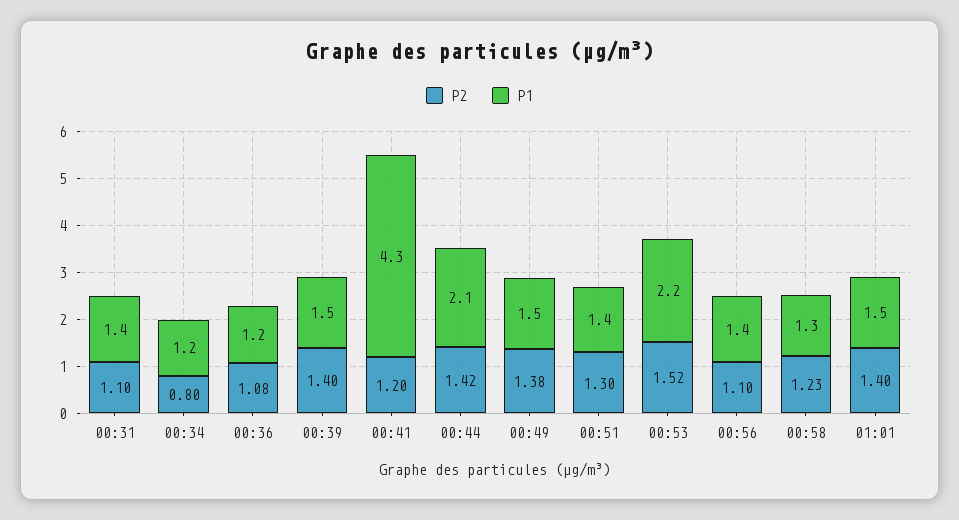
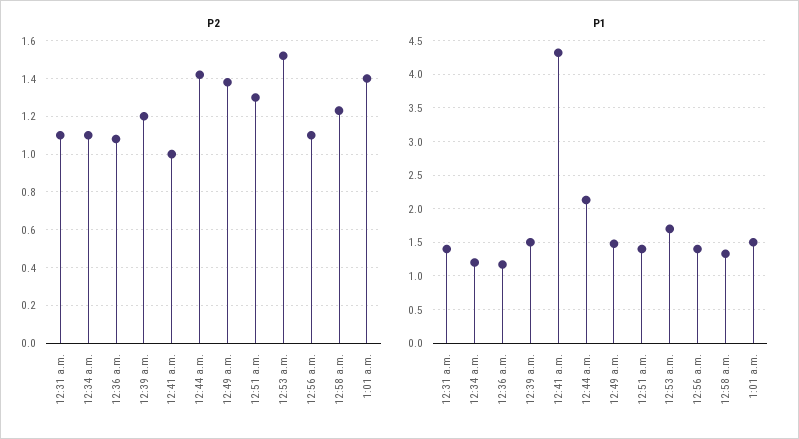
  {
    "P2": {
      "00:31": 1.1,
-     "00:34": 0.8,
+     "00:34": 1.1,
      "00:36": 1.08,
-     "00:39": 1.4,
+     "00:39": 1.2,
-     "00:41": 1.2,
+     "00:41": 1,
      "00:44": 1.42,
      "00:49": 1.38,
      "00:51": 1.3,
      "00:53": 1.52,
      "00:56": 1.1,
      "00:58": 1.23,
      "01:01": 1.4
    },
    "P1": {
      "00:31": 1.4,
      "00:34": 1.2,
      "00:36": 1.2,
      "00:39": 1.5,
      "00:41": 4.3,
      "00:44": 2.1,
      "00:49": 1.5,
      "00:51": 1.4,
-     "00:53": 2.2,
+     "00:53": 1.7,
      "00:56": 1.4,
      "00:58": 1.3,
      "01:01": 1.5
    }
  }

